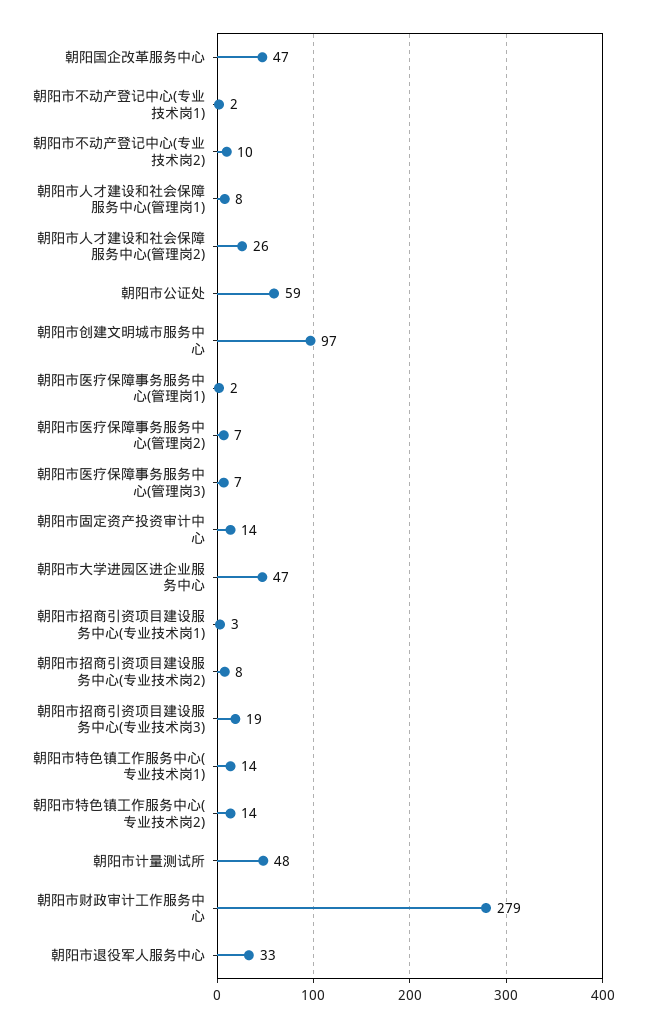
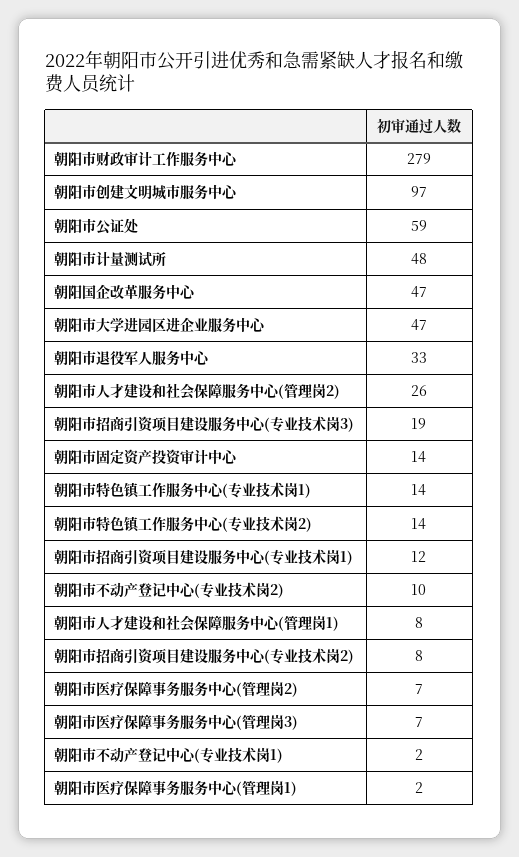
  {
    "朝阳国企改革服务中心": 47,
    "朝阳市不动产登记中心(专业技术岗1)": 2,
    "朝阳市不动产登记中心(专业技术岗2)": 10,
    "朝阳市人才建设和社会保障服务中心(管理岗1)": 8,
    "朝阳市人才建设和社会保障服务中心(管理岗2)": 26,
    "朝阳市公证处": 59,
    "朝阳市创建文明城市服务中心": 97,
    "朝阳市医疗保障事务服务中心(管理岗1)": 2,
    "朝阳市医疗保障事务服务中心(管理岗2)": 7,
    "朝阳市医疗保障事务服务中心(管理岗3)": 7,
    "朝阳市固定资产投资审计中心": 14,
    "朝阳市大学进园区进企业服务中心": 47,
-   "朝阳市招商引资项目建设服务中心(专业技术岗1)": 3,
+   "朝阳市招商引资项目建设服务中心(专业技术岗1)": 12,
    "朝阳市招商引资项目建设服务中心(专业技术岗2)": 8,
    "朝阳市招商引资项目建设服务中心(专业技术岗3)": 19,
    "朝阳市特色镇工作服务中心(专业技术岗1)": 14,
    "朝阳市特色镇工作服务中心(专业技术岗2)": 14,
    "朝阳市计量测试所": 48,
    "朝阳市财政审计工作服务中心": 279,
    "朝阳市退役军人服务中心": 33
  }

